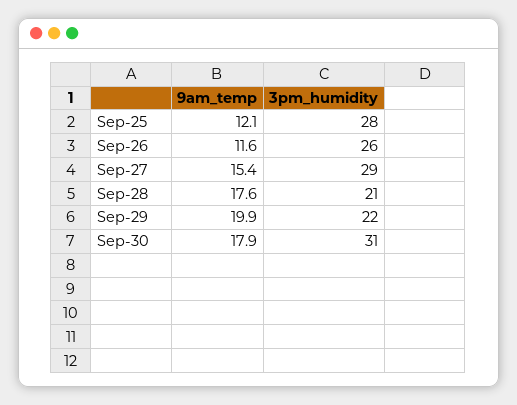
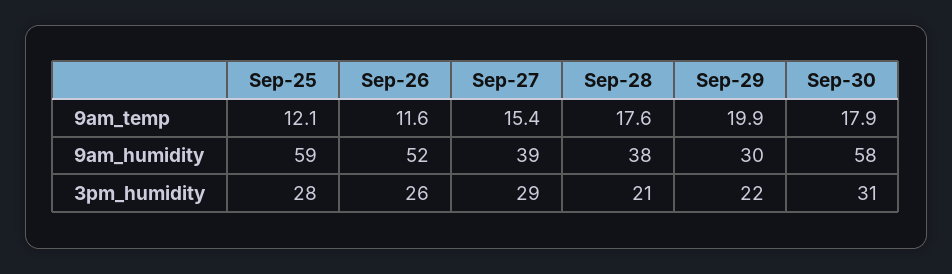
  {
    "9am_temp": {
      "Sep-25": 12.1,
      "Sep-26": 11.6,
      "Sep-27": 15.4,
      "Sep-28": 17.6,
      "Sep-29": 19.9,
      "Sep-30": 17.9
    },
    "3pm_humidity": {
      "Sep-25": 28,
      "Sep-26": 26,
      "Sep-27": 29,
      "Sep-28": 21,
      "Sep-29": 22,
      "Sep-30": 31
-   }
+   },
+   "9am_humidity": {
+     "Sep-25": 59,
+     "Sep-26": 52,
+     "Sep-27": 39,
+     "Sep-28": 38,
+     "Sep-29": 30,
+     "Sep-30": 58
+   }
  }

